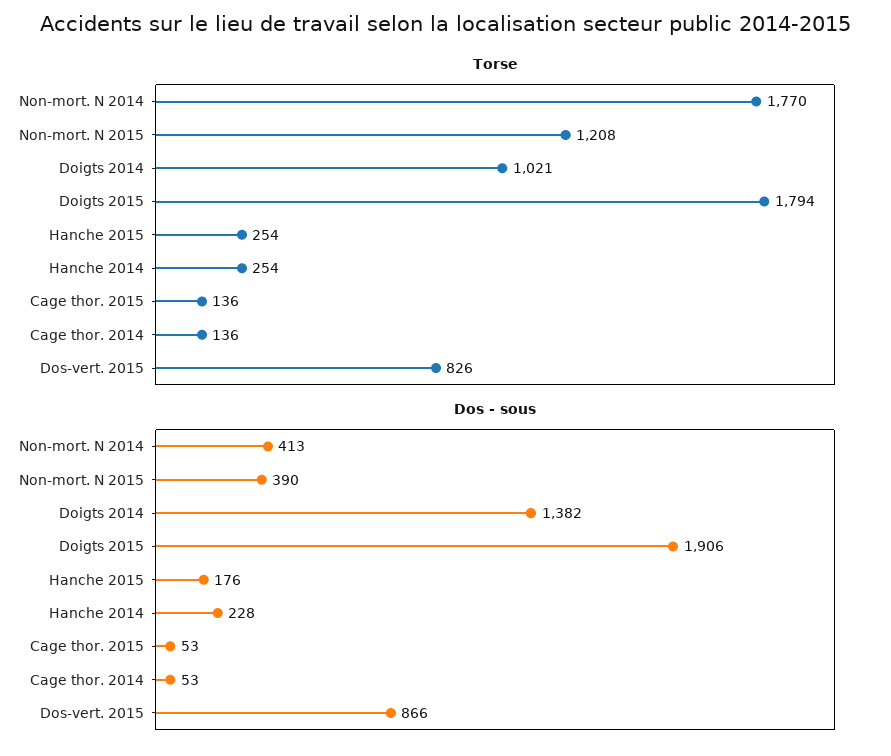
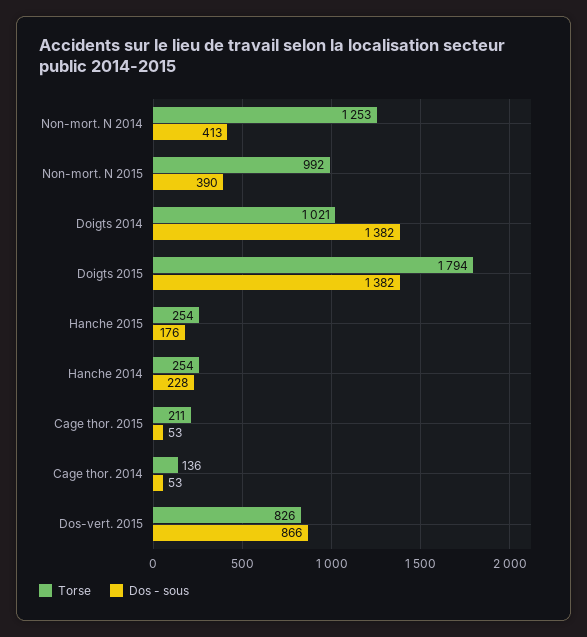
  {
    "Torse": {
-     "Non-mort. N 2014": 1770,
+     "Non-mort. N 2014": 1253,
-     "Non-mort. N 2015": 1208,
+     "Non-mort. N 2015": 992,
      "Doigts 2014": 1021,
      "Doigts 2015": 1794,
      "Hanche 2015": 254,
      "Hanche 2014": 254,
-     "Cage thor. 2015": 136,
+     "Cage thor. 2015": 211,
      "Cage thor. 2014": 136,
      "Dos-vert. 2015": 826
    },
    "Dos - sous": {
      "Non-mort. N 2014": 413,
      "Non-mort. N 2015": 390,
      "Doigts 2014": 1382,
-     "Doigts 2015": 1906,
+     "Doigts 2015": 1382,
      "Hanche 2015": 176,
      "Hanche 2014": 228,
      "Cage thor. 2015": 53,
      "Cage thor. 2014": 53,
      "Dos-vert. 2015": 866
    }
  }

